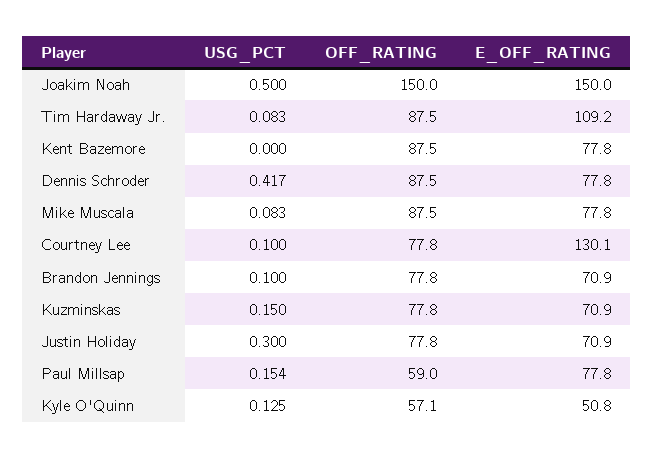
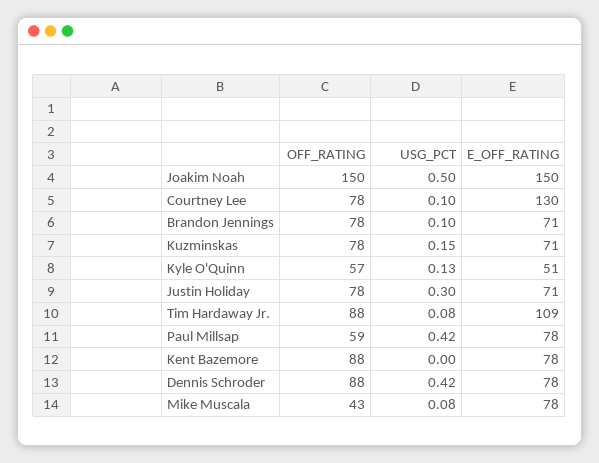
  {
    "USG_PCT": {
      "Joakim Noah": 0.5,
      "Tim Hardaway Jr.": 0.083,
      "Kent Bazemore": 0,
      "Dennis Schroder": 0.417,
      "Mike Muscala": 0.083,
      "Courtney Lee": 0.1,
      "Brandon Jennings": 0.1,
      "Kuzminskas": 0.15,
      "Justin Holiday": 0.3,
-     "Paul Millsap": 0.154,
+     "Paul Millsap": 0.42,
      "Kyle O'Quinn": 0.125
    },
    "OFF_RATING": {
      "Joakim Noah": 150,
      "Tim Hardaway Jr.": 87.5,
      "Kent Bazemore": 87.5,
      "Dennis Schroder": 87.5,
-     "Mike Muscala": 87.5,
+     "Mike Muscala": 43,
      "Courtney Lee": 77.8,
      "Brandon Jennings": 77.8,
      "Kuzminskas": 77.8,
      "Justin Holiday": 77.8,
      "Paul Millsap": 59,
      "Kyle O'Quinn": 57.1
    },
    "E_OFF_RATING": {
      "Joakim Noah": 150,
      "Tim Hardaway Jr.": 109.2,
      "Kent Bazemore": 77.8,
      "Dennis Schroder": 77.8,
      "Mike Muscala": 77.8,
      "Courtney Lee": 130.1,
      "Brandon Jennings": 70.9,
      "Kuzminskas": 70.9,
      "Justin Holiday": 70.9,
      "Paul Millsap": 77.8,
      "Kyle O'Quinn": 50.8
    }
  }

